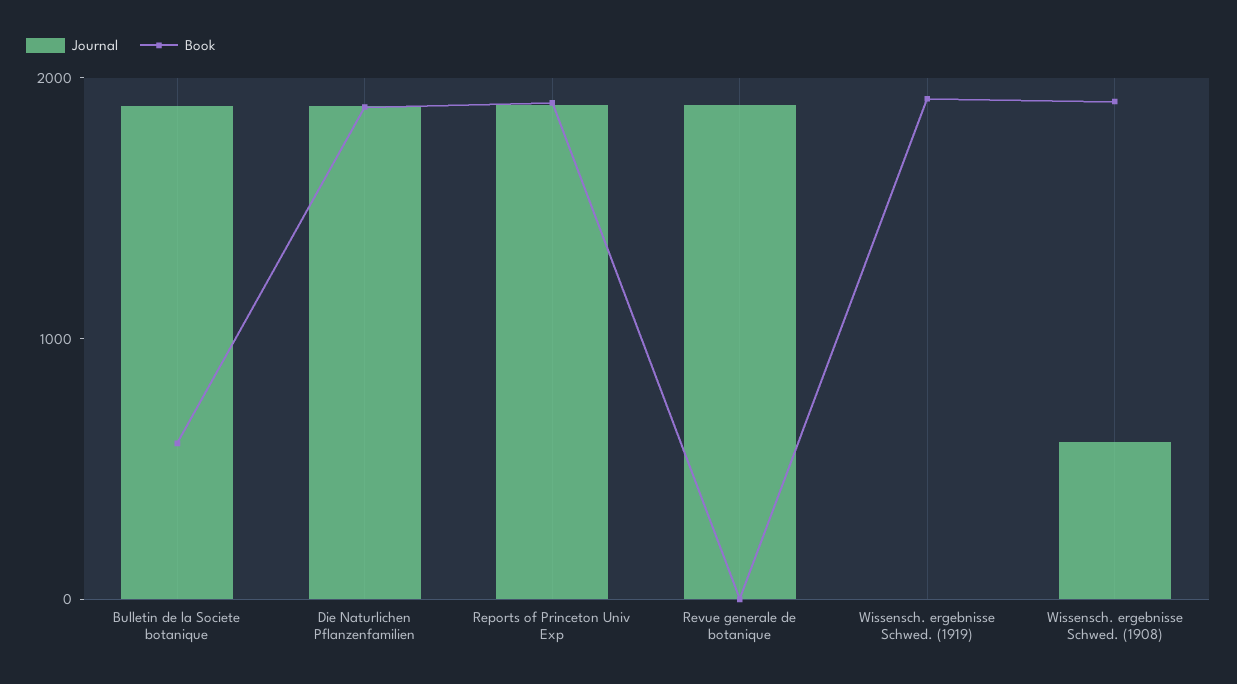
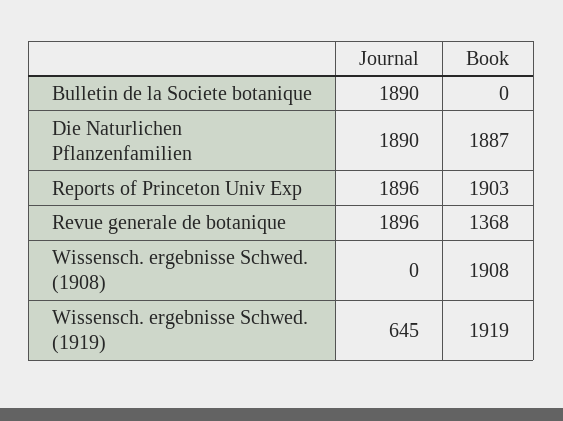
  {
    "Journal": {
      "Bulletin de la Societe botanique": 1890,
      "Die Naturlichen Pflanzenfamilien": 1890,
      "Reports of Princeton Univ Exp": 1896,
      "Revue generale de botanique": 1896,
-     "Wissensch. ergebnisse Schwed. (1919)": 0,
+     "Wissensch. ergebnisse Schwed. (1919)": 645,
-     "Wissensch. ergebnisse Schwed. (1908)": 600
+     "Wissensch. ergebnisse Schwed. (1908)": 0
    },
    "Book": {
-     "Bulletin de la Societe botanique": 600,
+     "Bulletin de la Societe botanique": 0,
      "Die Naturlichen Pflanzenfamilien": 1887,
      "Reports of Princeton Univ Exp": 1903,
-     "Revue generale de botanique": 0,
+     "Revue generale de botanique": 1368,
      "Wissensch. ergebnisse Schwed. (1919)": 1919,
      "Wissensch. ergebnisse Schwed. (1908)": 1908
    }
  }

